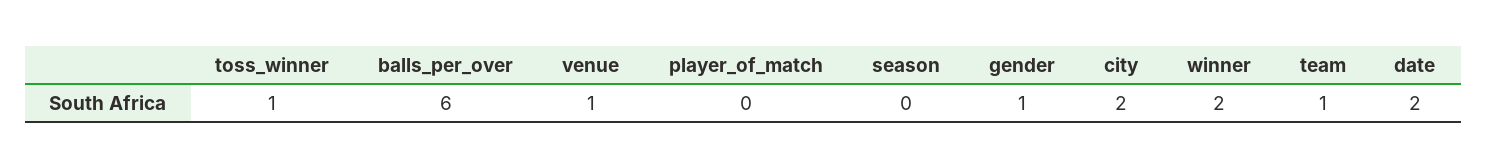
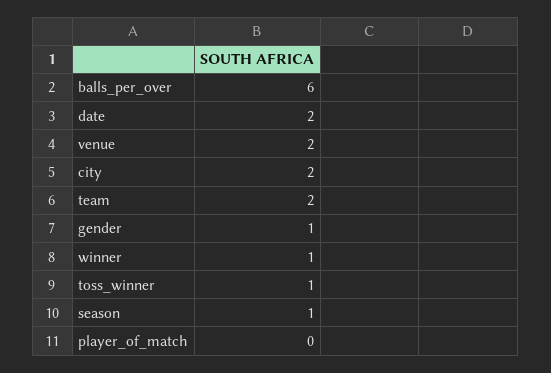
  {
    "toss_winner": 1,
    "balls_per_over": 6,
-   "venue": 1,
+   "venue": 2,
    "player_of_match": 0,
-   "season": 0,
+   "season": 1,
    "gender": 1,
    "city": 2,
-   "winner": 2,
+   "winner": 1,
-   "team": 1,
+   "team": 2,
    "date": 2
  }

